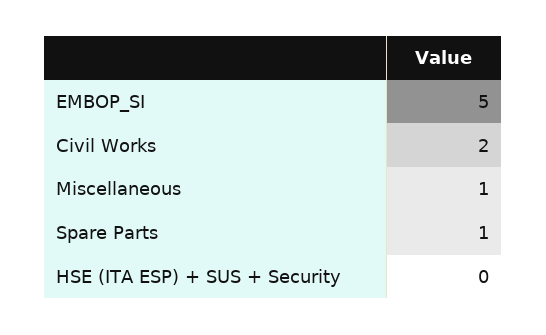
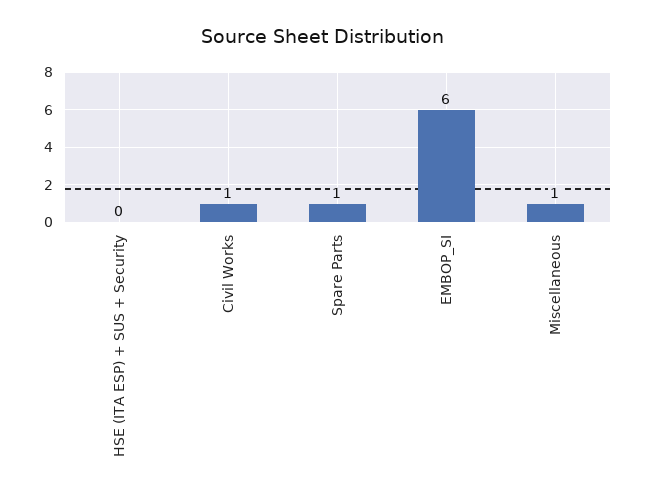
  {
-   "EMBOP_SI": 5,
+   "EMBOP_SI": 6,
-   "Civil Works": 2,
+   "Civil Works": 1,
    "Miscellaneous": 1,
    "Spare Parts": 1,
    "HSE (ITA ESP) + SUS + Security": 0
  }

